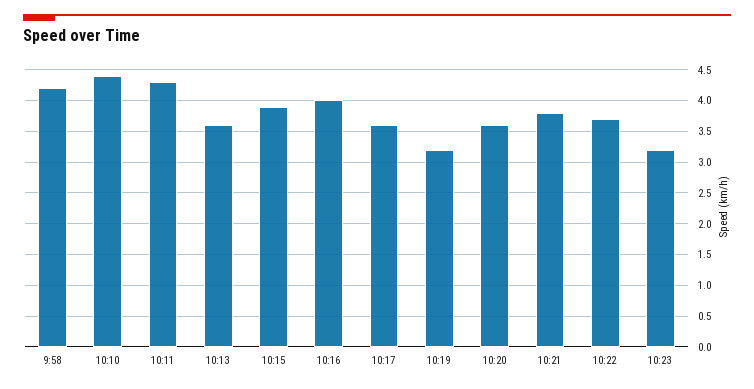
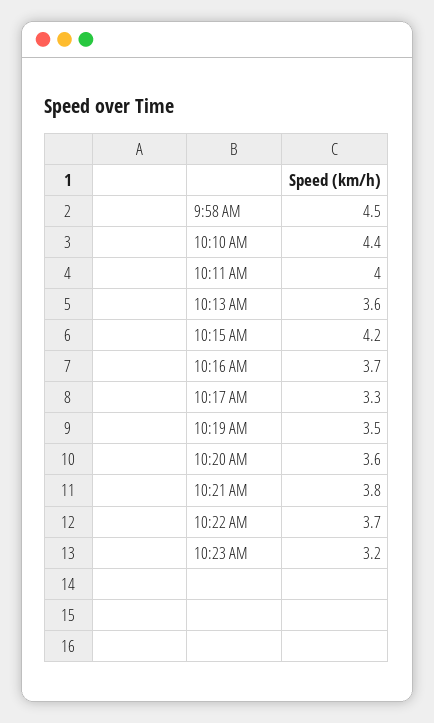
  {
-   "9:58": 4.2,
+   "9:58": 4.5,
    "10:10": 4.4,
-   "10:11": 4.3,
+   "10:11": 4,
    "10:13": 3.6,
-   "10:15": 3.9,
+   "10:15": 4.2,
-   "10:16": 4,
+   "10:16": 3.7,
-   "10:17": 3.6,
+   "10:17": 3.3,
-   "10:19": 3.2,
+   "10:19": 3.5,
    "10:20": 3.6,
    "10:21": 3.8,
    "10:22": 3.7,
    "10:23": 3.2
  }

